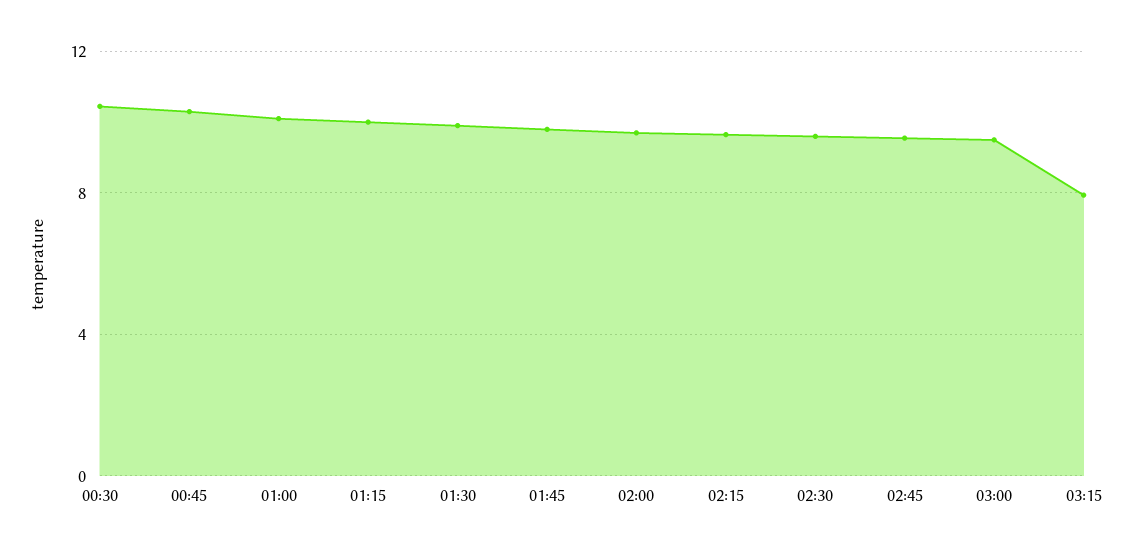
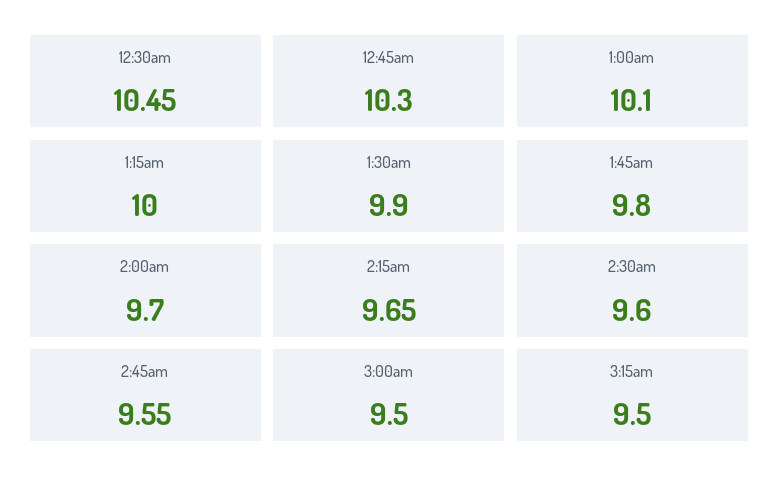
  {
    "00:30": 10.45,
    "00:45": 10.3,
    "01:00": 10.1,
    "01:15": 10,
    "01:30": 9.9,
    "01:45": 9.8,
    "02:00": 9.7,
    "02:15": 9.65,
    "02:30": 9.6,
    "02:45": 9.55,
    "03:00": 9.5,
-   "03:15": 8
+   "03:15": 9.5
  }

